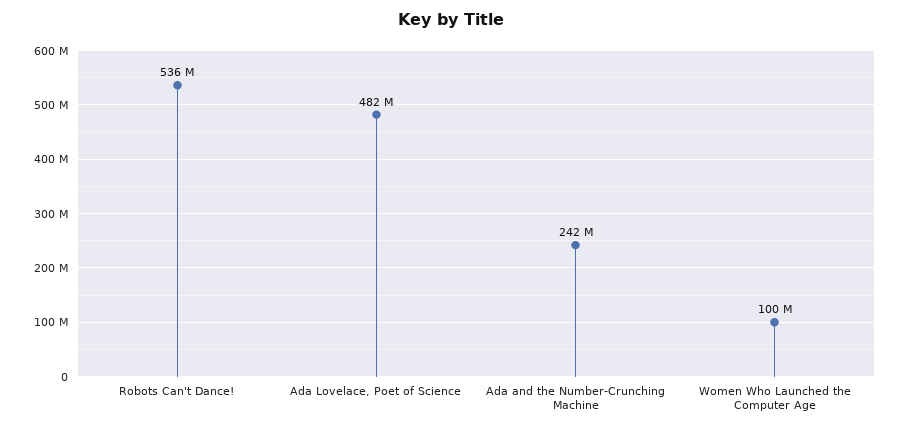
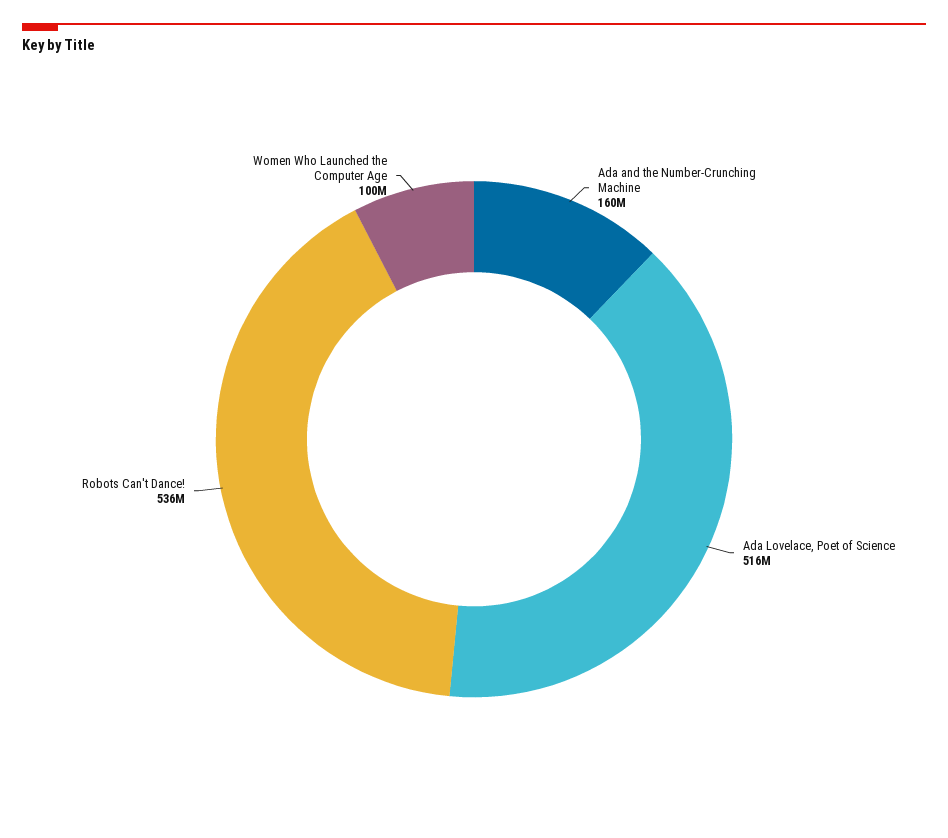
  {
    "Robots Can't Dance!": 536000000,
-   "Ada Lovelace, Poet of Science": 482000000,
+   "Ada Lovelace, Poet of Science": 516000000,
-   "Ada and the Number-Crunching Machine": 242000000,
+   "Ada and the Number-Crunching Machine": 160000000,
    "Women Who Launched the Computer Age": 100000000
  }

